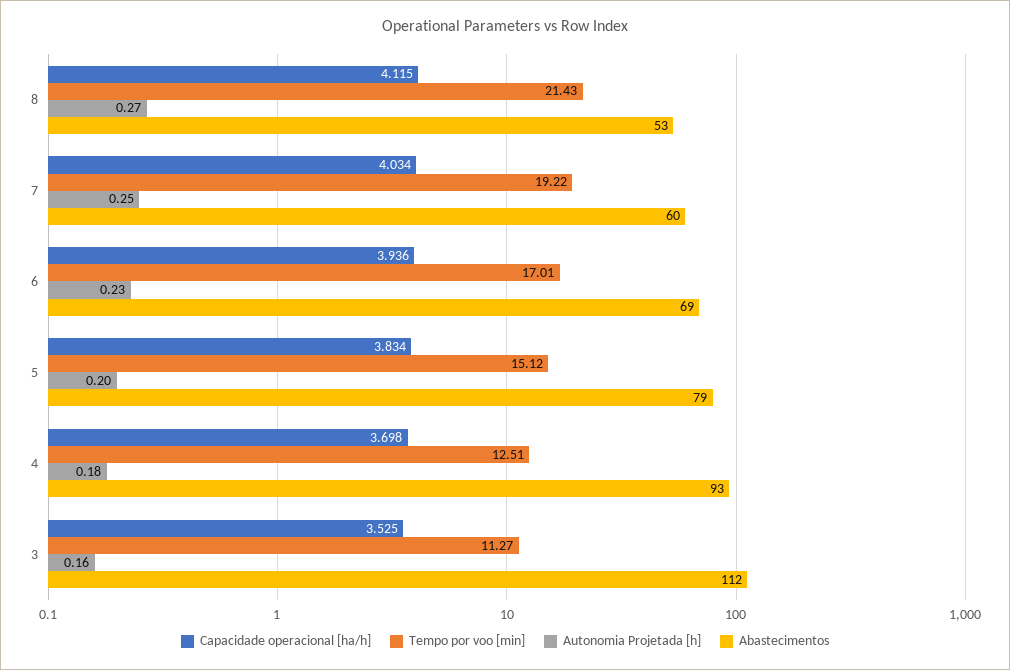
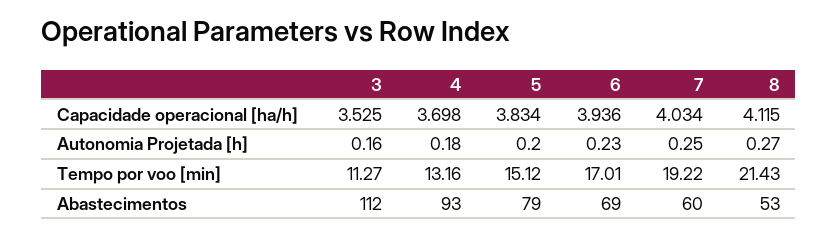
  {
    "Capacidade operacional [ha/h]": {
      "8": 4.115,
      "7": 4.034,
      "6": 3.936,
      "5": 3.834,
      "4": 3.698,
      "3": 3.525
    },
    "Tempo por voo [min]": {
      "8": 21.43,
      "7": 19.22,
      "6": 17.01,
      "5": 15.12,
-     "4": 12.51,
+     "4": 13.16,
      "3": 11.27
    },
    "Autonomia Projetada [h]": {
      "8": 0.27,
      "7": 0.25,
      "6": 0.23,
      "5": 0.2,
      "4": 0.18,
      "3": 0.16
    },
    "Abastecimentos": {
      "8": 53,
      "7": 60,
      "6": 69,
      "5": 79,
      "4": 93,
      "3": 112
    }
  }

